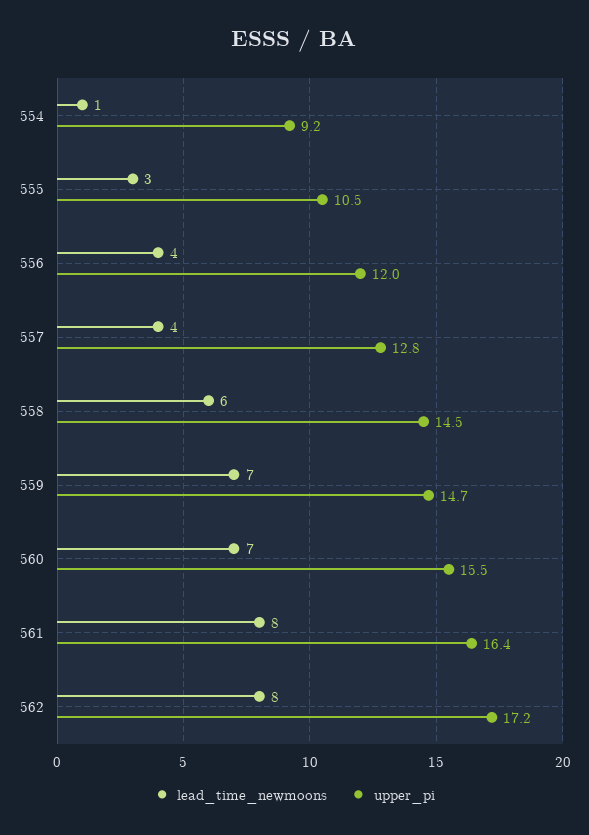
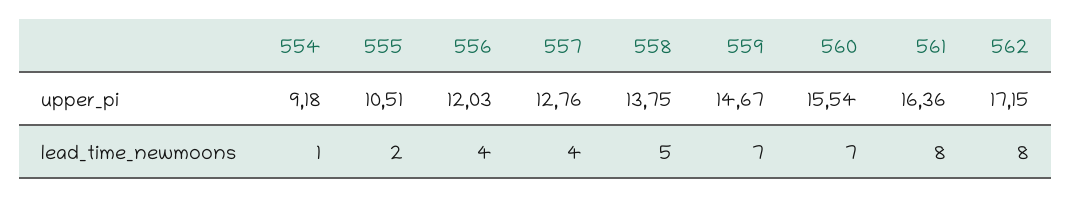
  {
    "lead_time_newmoons": {
      "554": 1,
-     "555": 3,
+     "555": 2,
      "556": 4,
      "557": 4,
-     "558": 6,
+     "558": 5,
      "559": 7,
      "560": 7,
      "561": 8,
      "562": 8
    },
    "upper_pi": {
      "554": 9.18,
      "555": 10.51,
      "556": 12.03,
      "557": 12.76,
-     "558": 14.5,
+     "558": 13.75,
      "559": 14.67,
      "560": 15.54,
      "561": 16.36,
      "562": 17.15
    }
  }

